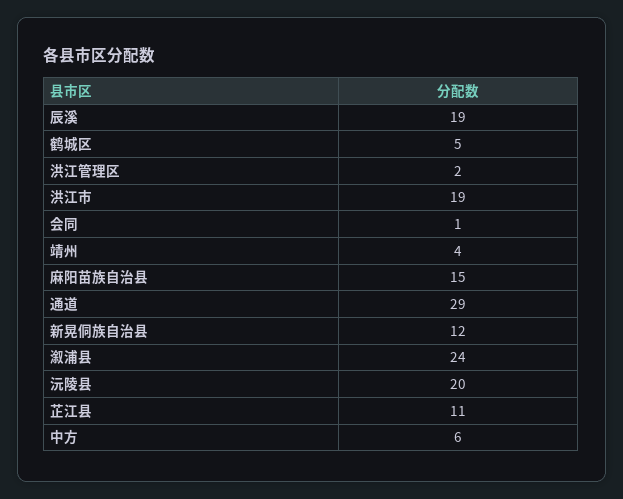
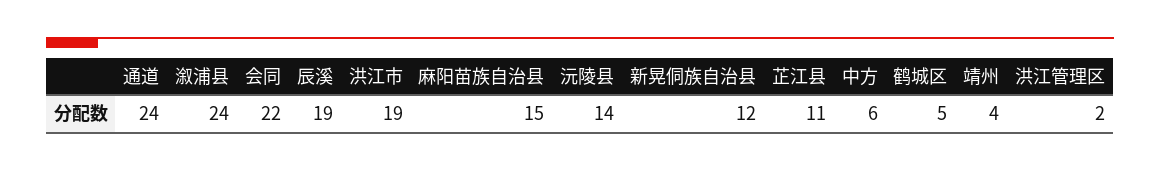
  {
    "辰溪": 19,
    "鹤城区": 5,
    "洪江管理区": 2,
    "洪江市": 19,
-   "会同": 1,
+   "会同": 22,
    "靖州": 4,
    "麻阳苗族自治县": 15,
-   "通道": 29,
+   "通道": 24,
    "新晃侗族自治县": 12,
    "溆浦县": 24,
-   "沅陵县": 20,
+   "沅陵县": 14,
    "芷江县": 11,
    "中方": 6
  }

